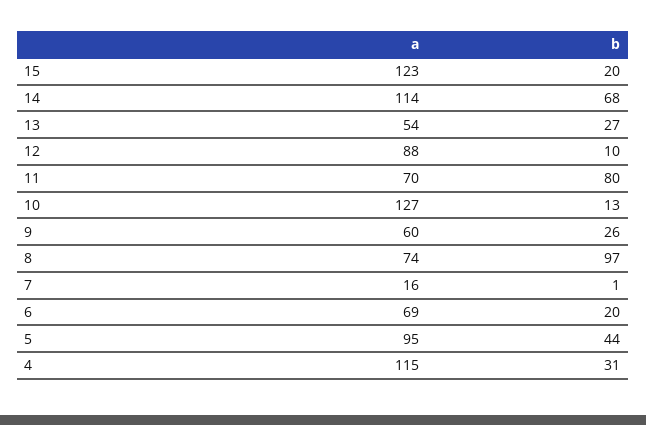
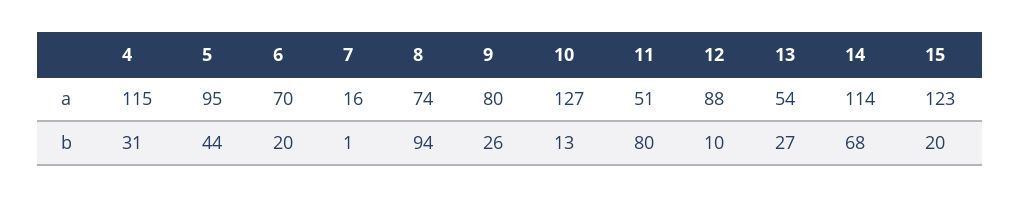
  {
    "a": {
      "15": 123,
      "14": 114,
      "13": 54,
      "12": 88,
-     "11": 70,
+     "11": 51,
      "10": 127,
-     "9": 60,
+     "9": 80,
      "8": 74,
      "7": 16,
-     "6": 69,
+     "6": 70,
      "5": 95,
      "4": 115
    },
    "b": {
      "15": 20,
      "14": 68,
      "13": 27,
      "12": 10,
      "11": 80,
      "10": 13,
      "9": 26,
-     "8": 97,
+     "8": 94,
      "7": 1,
      "6": 20,
      "5": 44,
      "4": 31
    }
  }

